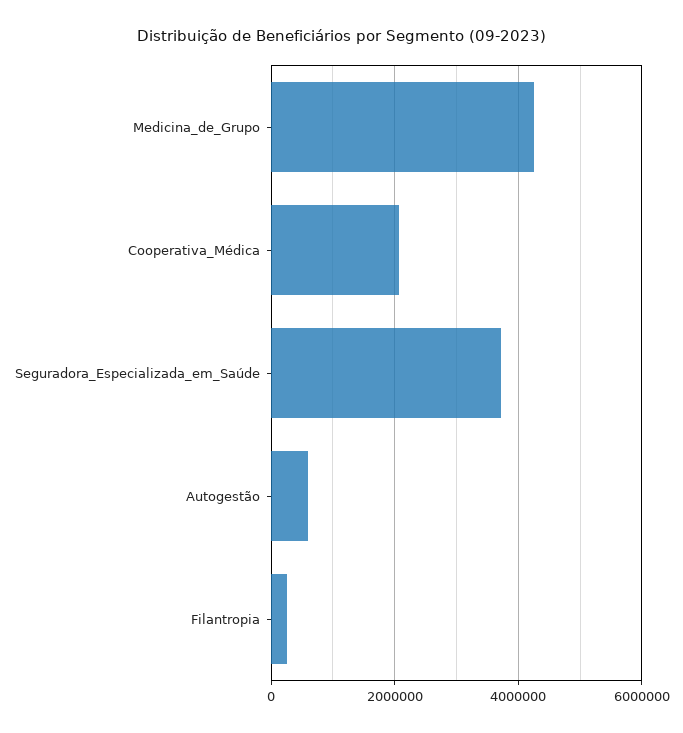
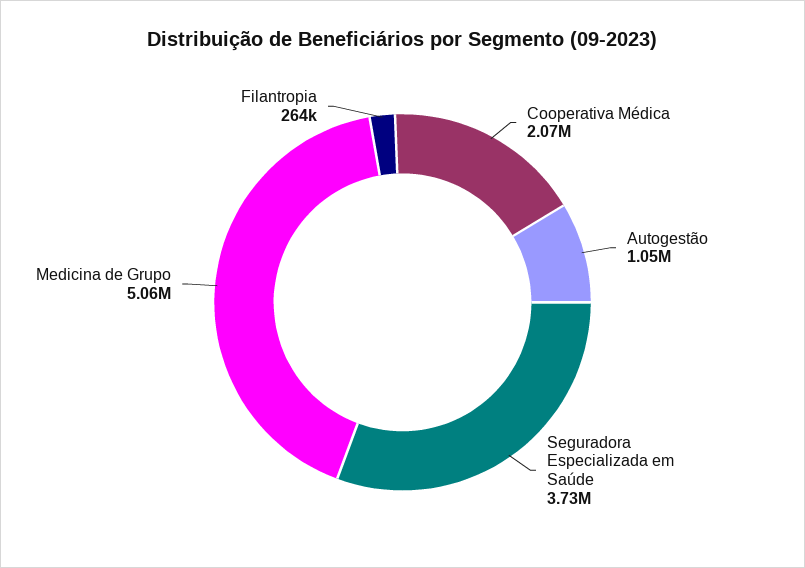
  {
-   "Medicina_de_Grupo": 4200000,
+   "Medicina_de_Grupo": 5060000,
    "Cooperativa_Médica": 2070000,
    "Seguradora_Especializada_em_Saúde": 3730000,
-   "Autogestão": 600000,
+   "Autogestão": 1050000,
    "Filantropia": 264000
  }

